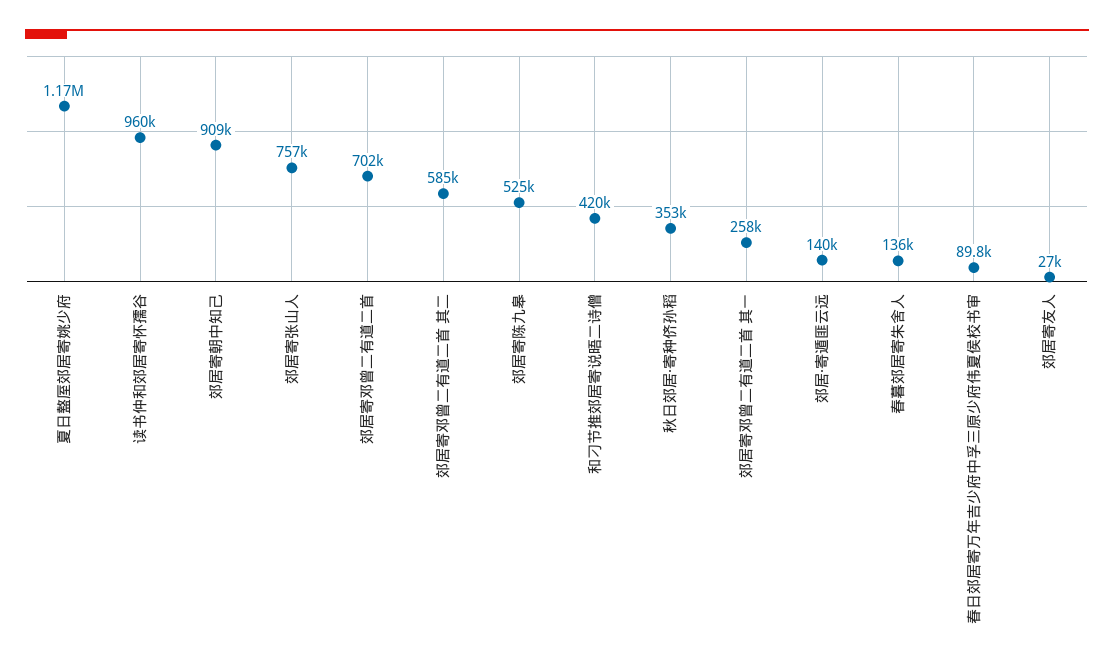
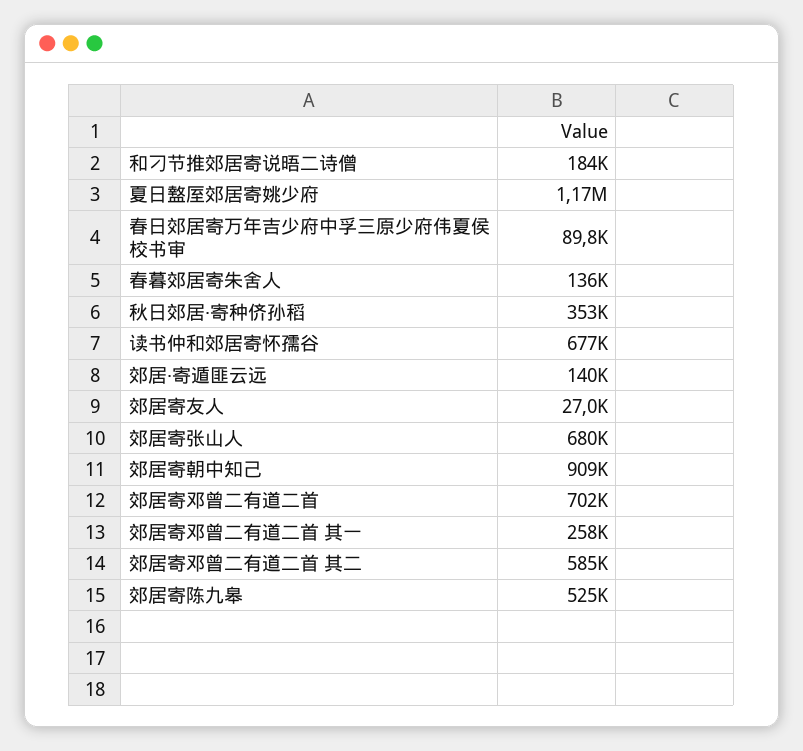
  {
    "夏日盩厔郊居寄姚少府": 1170000,
-   "读书仲和郊居寄怀孺谷": 960000,
+   "读书仲和郊居寄怀孺谷": 677000,
    "郊居寄朝中知己": 909000,
-   "郊居寄张山人": 757000,
+   "郊居寄张山人": 680000,
    "郊居寄邓曾二有道二首": 702000,
    "郊居寄邓曾二有道二首 其二": 585000,
    "郊居寄陈九皋": 525000,
-   "和刁节推郊居寄说晤二诗僧": 420000,
+   "和刁节推郊居寄说晤二诗僧": 184000,
    "秋日郊居·寄种侪孙稻": 353000,
    "郊居寄邓曾二有道二首 其一": 258000,
    "郊居·寄遁匪云远": 140000,
    "春暮郊居寄朱舍人": 136000,
    "春日郊居寄万年吉少府中孚三原少府伟夏侯校书审": 89800,
    "郊居寄友人": 27000
  }

